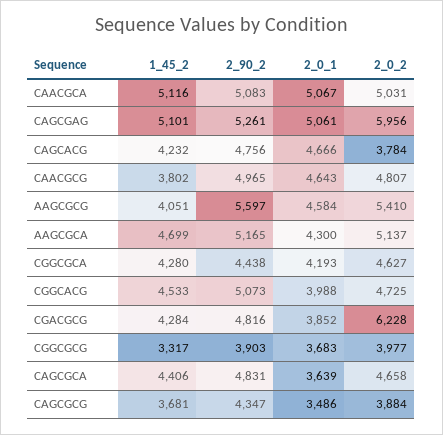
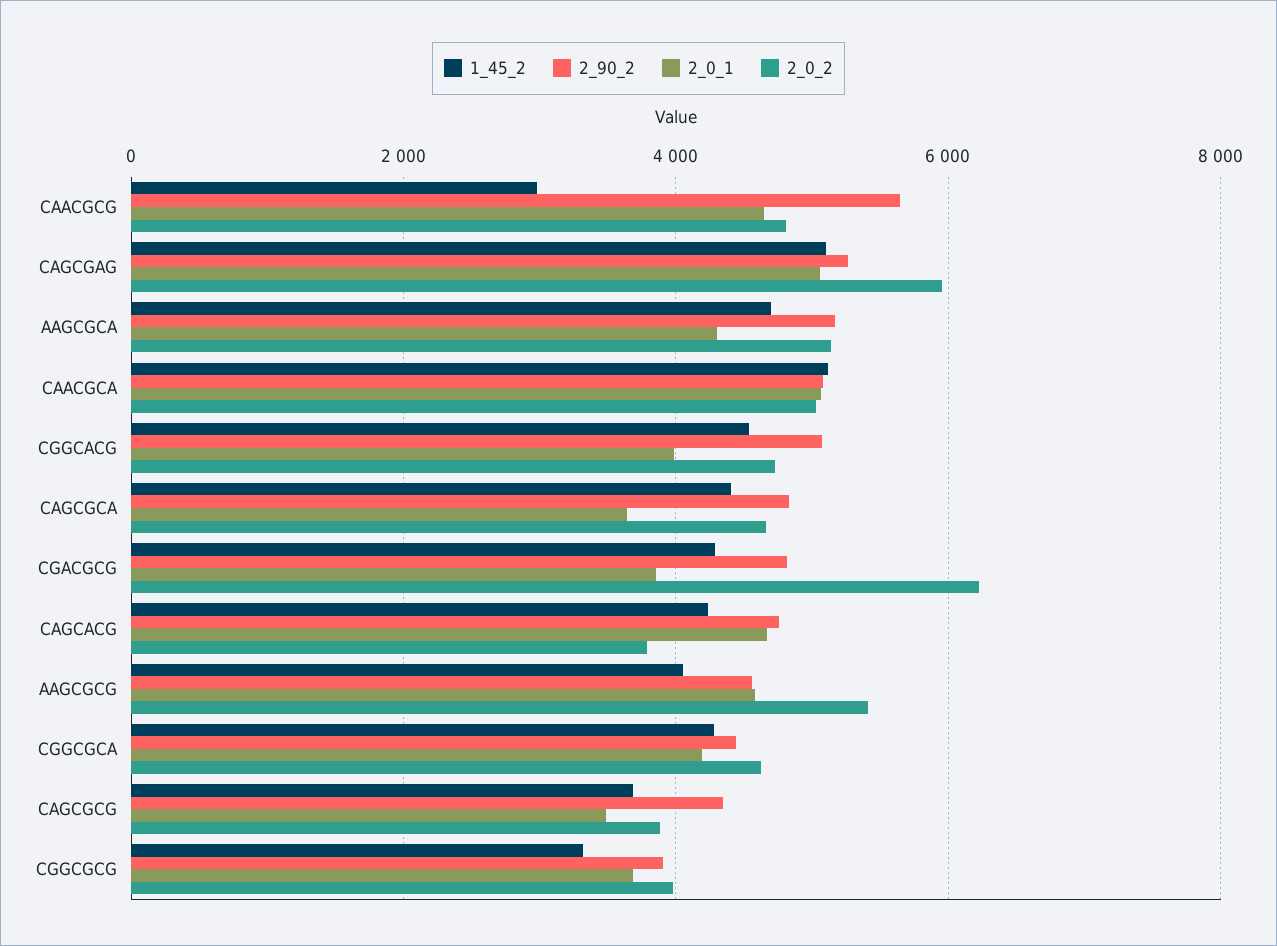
  {
    "1_45_2": {
      "CAACGCA": 5116,
      "CAGCGAG": 5101,
      "CAGCACG": 4232,
-     "CAACGCG": 3802,
+     "CAACGCG": 3000,
      "AAGCGCG": 4051,
      "AAGCGCA": 4699,
      "CGGCGCA": 4280,
      "CGGCACG": 4533,
      "CGACGCG": 4284,
      "CGGCGCG": 3317,
      "CAGCGCA": 4406,
      "CAGCGCG": 3681
    },
    "2_90_2": {
      "CAACGCA": 5083,
      "CAGCGAG": 5261,
      "CAGCACG": 4756,
-     "CAACGCG": 4965,
+     "CAACGCG": 5600,
-     "AAGCGCG": 5597,
+     "AAGCGCG": 4600,
      "AAGCGCA": 5165,
      "CGGCGCA": 4438,
      "CGGCACG": 5073,
      "CGACGCG": 4816,
      "CGGCGCG": 3903,
      "CAGCGCA": 4831,
      "CAGCGCG": 4347
    },
    "2_0_1": {
      "CAACGCA": 5067,
      "CAGCGAG": 5061,
      "CAGCACG": 4666,
      "CAACGCG": 4643,
      "AAGCGCG": 4584,
      "AAGCGCA": 4300,
      "CGGCGCA": 4193,
      "CGGCACG": 3988,
      "CGACGCG": 3852,
      "CGGCGCG": 3683,
      "CAGCGCA": 3639,
      "CAGCGCG": 3486
    },
    "2_0_2": {
      "CAACGCA": 5031,
      "CAGCGAG": 5956,
      "CAGCACG": 3784,
      "CAACGCG": 4807,
      "AAGCGCG": 5410,
      "AAGCGCA": 5137,
      "CGGCGCA": 4627,
      "CGGCACG": 4725,
      "CGACGCG": 6228,
      "CGGCGCG": 3977,
      "CAGCGCA": 4658,
      "CAGCGCG": 3884
    }
  }

